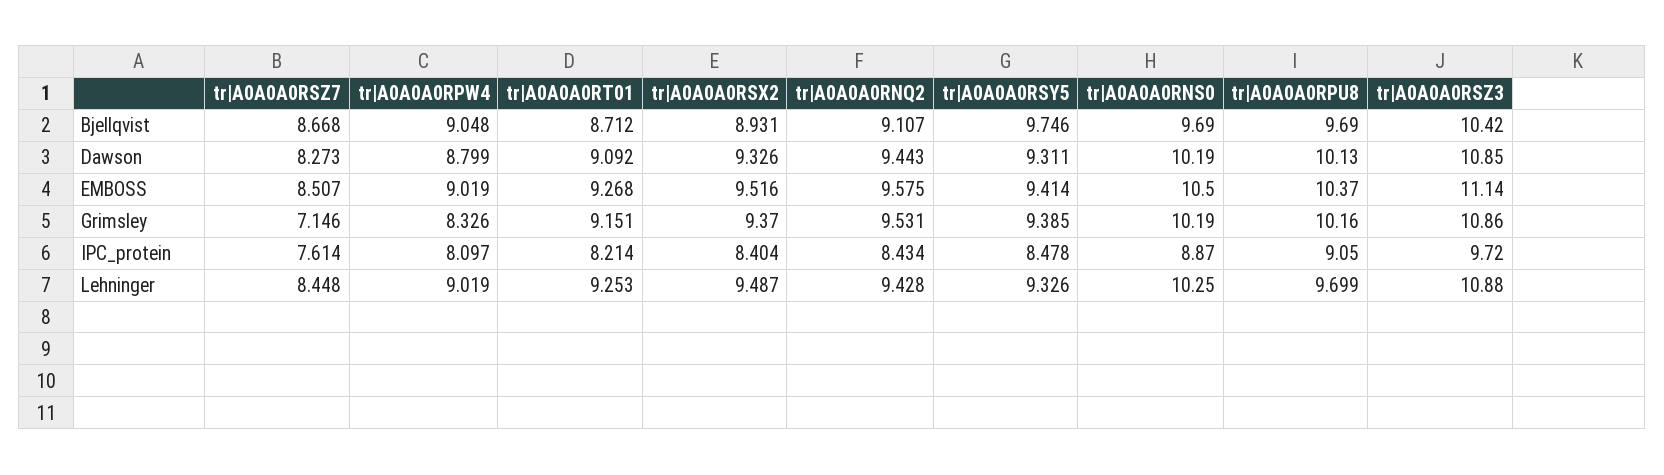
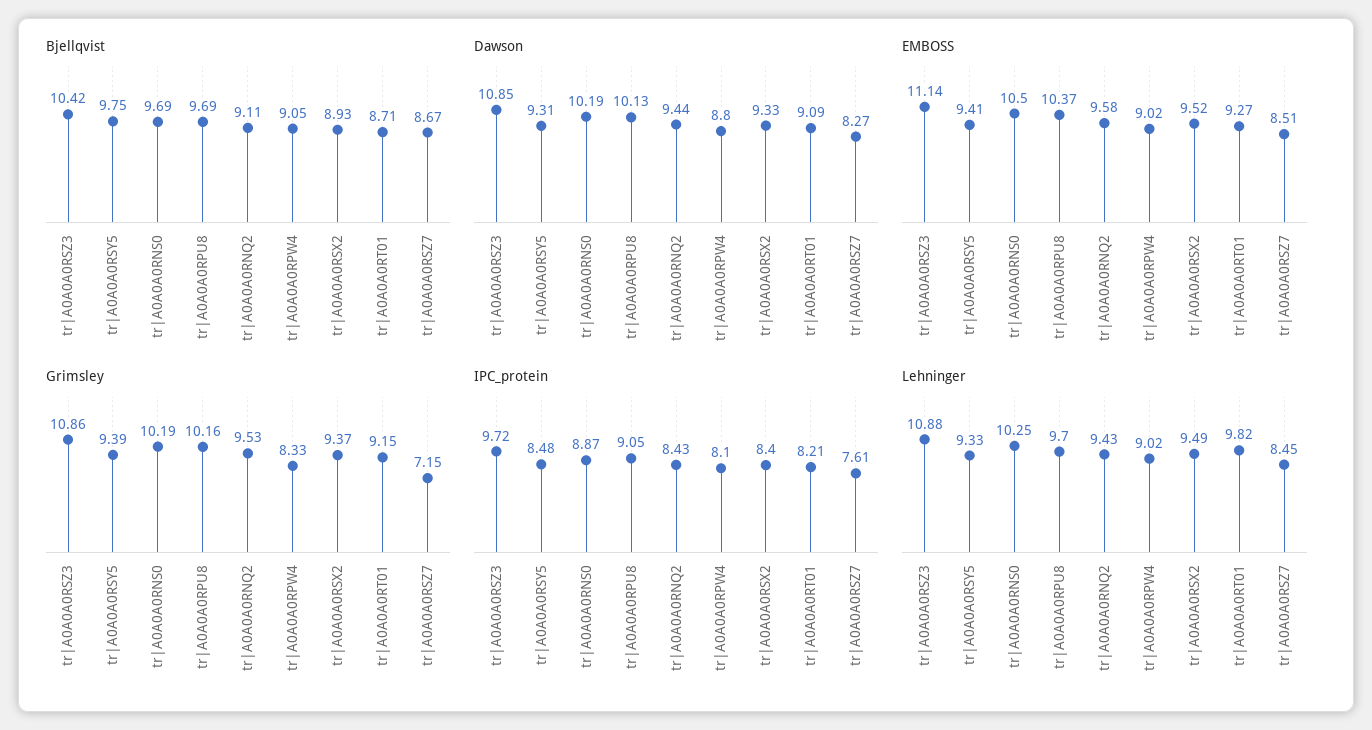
  {
    "Bjellqvist": {
      "tr|A0A0A0RSZ7": 8.668,
      "tr|A0A0A0RPW4": 9.048,
      "tr|A0A0A0RT01": 8.712,
      "tr|A0A0A0RSX2": 8.931,
      "tr|A0A0A0RNQ2": 9.107,
      "tr|A0A0A0RSY5": 9.746,
      "tr|A0A0A0RNS0": 9.69,
      "tr|A0A0A0RPU8": 9.69,
      "tr|A0A0A0RSZ3": 10.42
    },
    "Dawson": {
      "tr|A0A0A0RSZ7": 8.273,
      "tr|A0A0A0RPW4": 8.799,
      "tr|A0A0A0RT01": 9.092,
      "tr|A0A0A0RSX2": 9.326,
      "tr|A0A0A0RNQ2": 9.443,
      "tr|A0A0A0RSY5": 9.311,
      "tr|A0A0A0RNS0": 10.19,
      "tr|A0A0A0RPU8": 10.13,
      "tr|A0A0A0RSZ3": 10.85
    },
    "EMBOSS": {
      "tr|A0A0A0RSZ7": 8.507,
      "tr|A0A0A0RPW4": 9.019,
      "tr|A0A0A0RT01": 9.268,
      "tr|A0A0A0RSX2": 9.516,
      "tr|A0A0A0RNQ2": 9.575,
      "tr|A0A0A0RSY5": 9.414,
      "tr|A0A0A0RNS0": 10.5,
      "tr|A0A0A0RPU8": 10.37,
      "tr|A0A0A0RSZ3": 11.14
    },
    "Grimsley": {
      "tr|A0A0A0RSZ7": 7.146,
      "tr|A0A0A0RPW4": 8.326,
      "tr|A0A0A0RT01": 9.151,
      "tr|A0A0A0RSX2": 9.37,
      "tr|A0A0A0RNQ2": 9.531,
      "tr|A0A0A0RSY5": 9.385,
      "tr|A0A0A0RNS0": 10.19,
      "tr|A0A0A0RPU8": 10.16,
      "tr|A0A0A0RSZ3": 10.86
    },
    "IPC_protein": {
      "tr|A0A0A0RSZ7": 7.614,
      "tr|A0A0A0RPW4": 8.097,
      "tr|A0A0A0RT01": 8.214,
      "tr|A0A0A0RSX2": 8.404,
      "tr|A0A0A0RNQ2": 8.434,
      "tr|A0A0A0RSY5": 8.478,
      "tr|A0A0A0RNS0": 8.87,
      "tr|A0A0A0RPU8": 9.05,
      "tr|A0A0A0RSZ3": 9.72
    },
    "Lehninger": {
      "tr|A0A0A0RSZ7": 8.448,
      "tr|A0A0A0RPW4": 9.019,
-     "tr|A0A0A0RT01": 9.253,
+     "tr|A0A0A0RT01": 9.82,
      "tr|A0A0A0RSX2": 9.487,
      "tr|A0A0A0RNQ2": 9.428,
      "tr|A0A0A0RSY5": 9.326,
      "tr|A0A0A0RNS0": 10.25,
      "tr|A0A0A0RPU8": 9.699,
      "tr|A0A0A0RSZ3": 10.88
    }
  }

